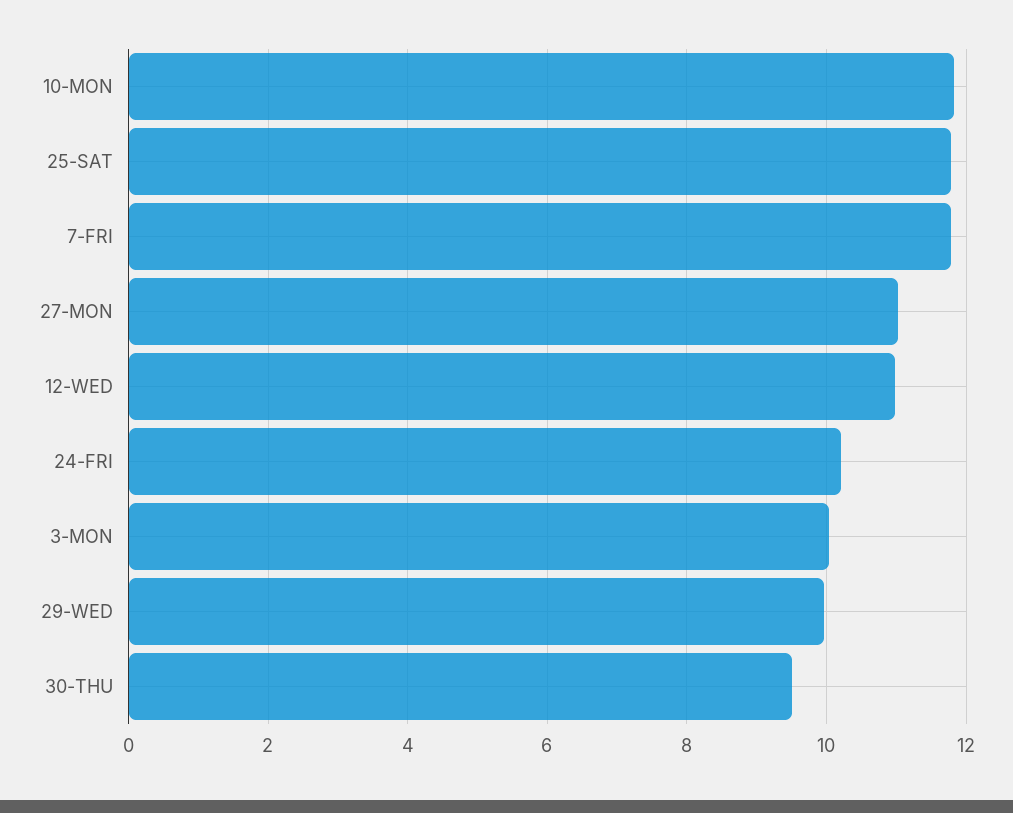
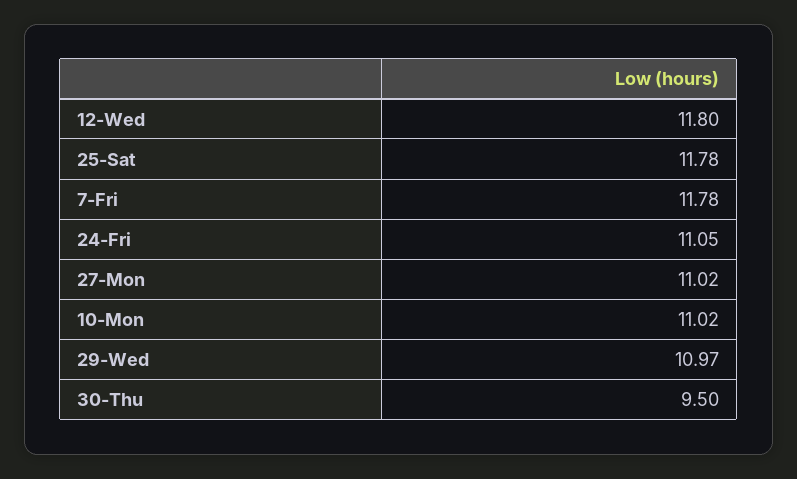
  {
-   "10-MON": 11.8,
+   "10-MON": 11.02,
    "25-SAT": 11.78,
    "7-FRI": 11.78,
    "27-MON": 11.02,
-   "12-WED": 11,
+   "12-WED": 11.8,
-   "24-FRI": 10.2,
+   "24-FRI": 11.05,
-   "3-MON": 10,
-   "29-WED": 10,
+   "29-WED": 10.97,
    "30-THU": 9.5
  }

